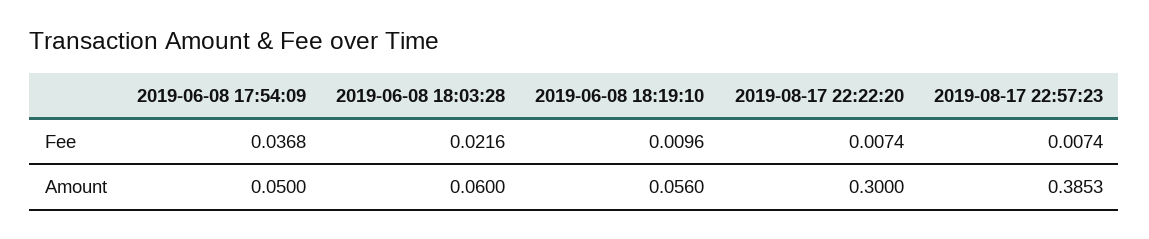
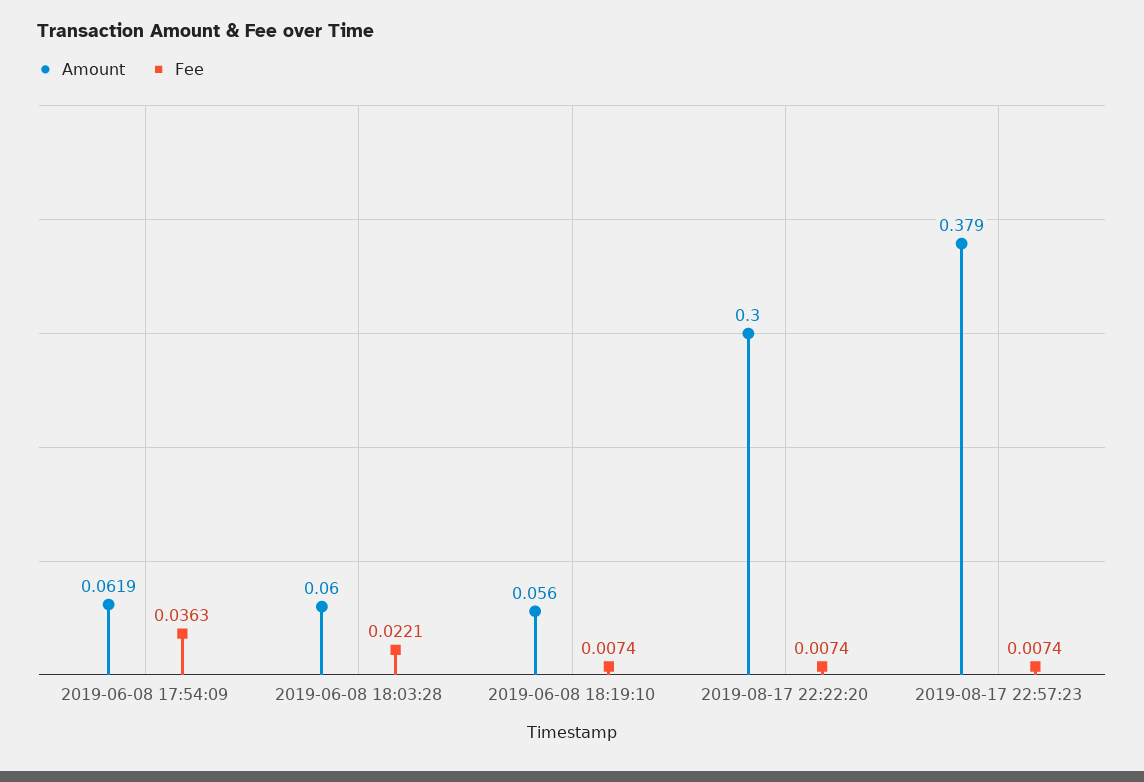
  {
    "Fee": {
-     "2019-06-08 17:54:09": 0.0368,
+     "2019-06-08 17:54:09": 0.0363,
-     "2019-06-08 18:03:28": 0.0216,
+     "2019-06-08 18:03:28": 0.0221,
-     "2019-06-08 18:19:10": 0.0096,
+     "2019-06-08 18:19:10": 0.0074,
      "2019-08-17 22:22:20": 0.0074,
      "2019-08-17 22:57:23": 0.0074
    },
    "Amount": {
-     "2019-06-08 17:54:09": 0.05,
+     "2019-06-08 17:54:09": 0.0619,
      "2019-06-08 18:03:28": 0.06,
      "2019-06-08 18:19:10": 0.056,
      "2019-08-17 22:22:20": 0.3,
-     "2019-08-17 22:57:23": 0.3853
+     "2019-08-17 22:57:23": 0.379
    }
  }

